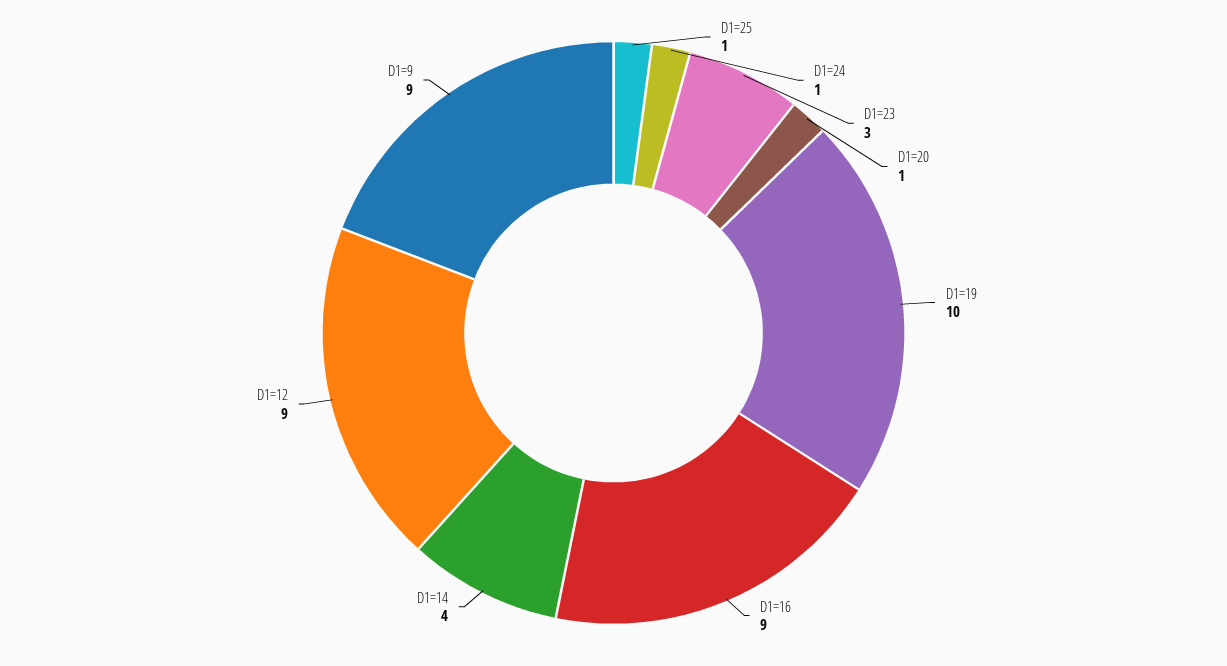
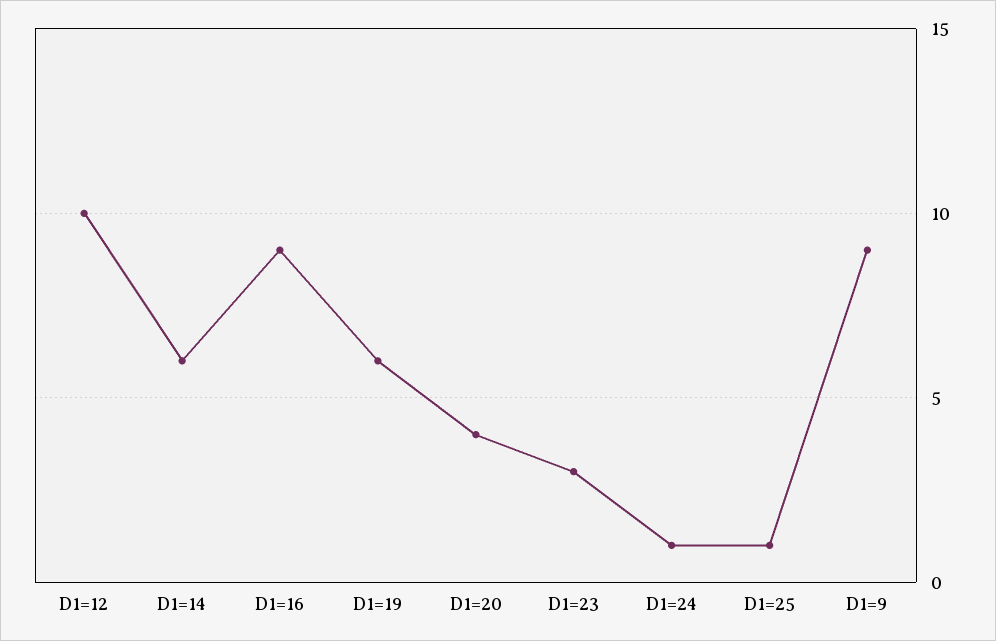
  {
    "D1=25": 1,
    "D1=24": 1,
    "D1=23": 3,
-   "D1=20": 1,
+   "D1=20": 4,
-   "D1=19": 10,
+   "D1=19": 6,
    "D1=16": 9,
-   "D1=14": 4,
+   "D1=14": 6,
-   "D1=12": 9,
+   "D1=12": 10,
    "D1=9": 9
  }

